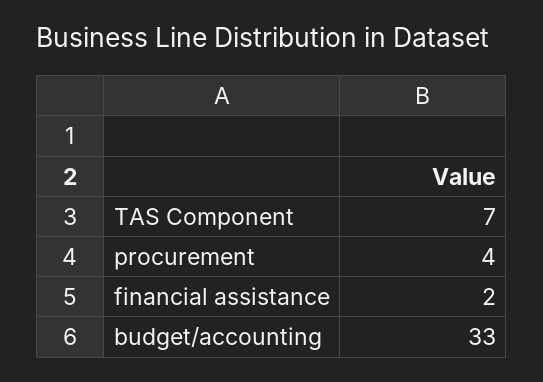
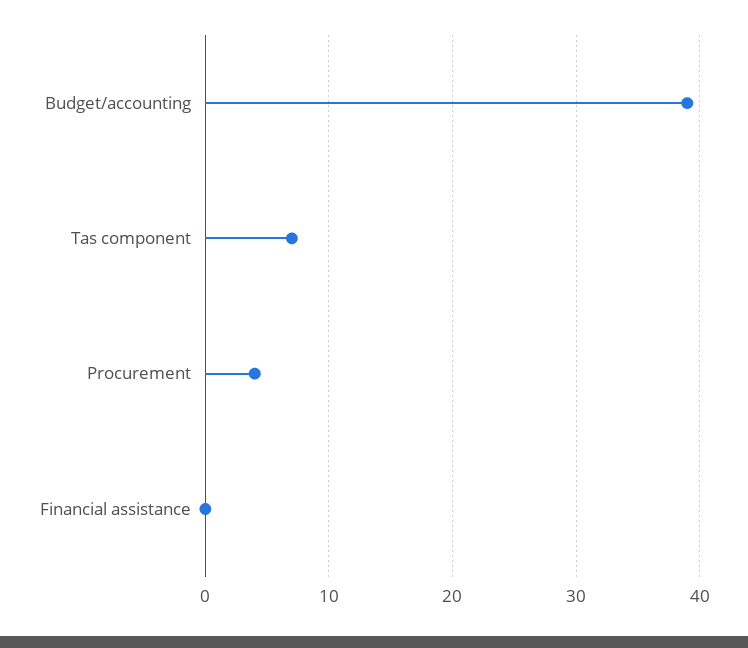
  {
    "TAS Component": 7,
    "procurement": 4,
-   "financial assistance": 2,
+   "financial assistance": 0,
-   "budget/accounting": 33
+   "budget/accounting": 39
  }

